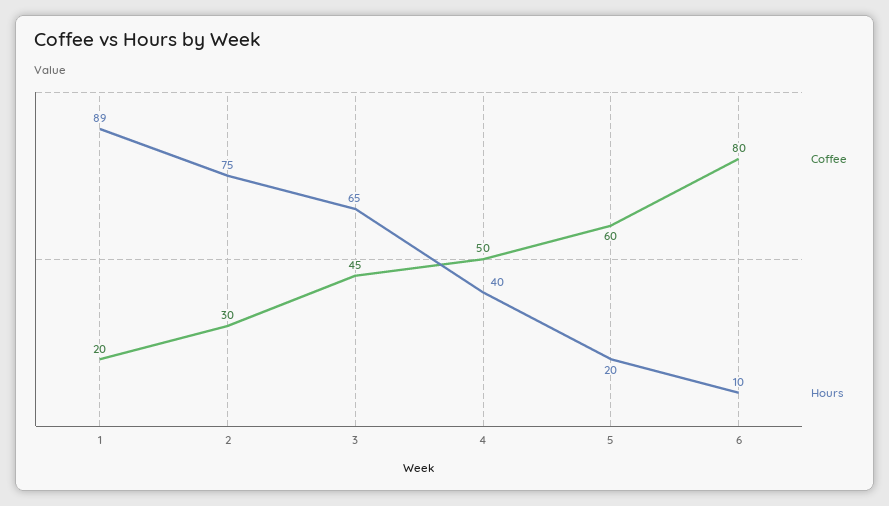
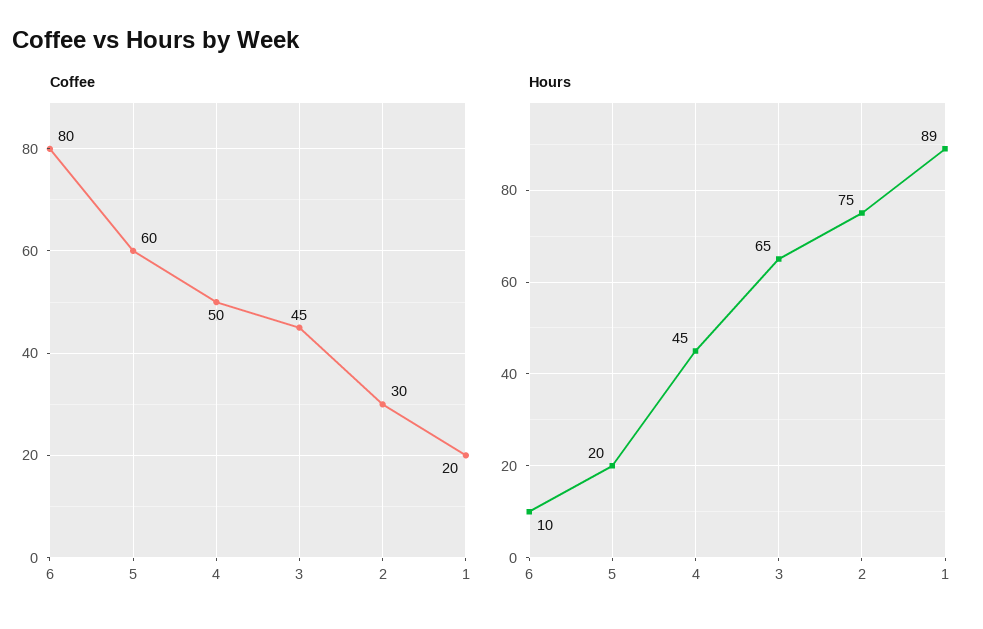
  {
    "Coffee": {
      "1": 20,
      "2": 30,
      "3": 45,
      "4": 50,
      "5": 60,
      "6": 80
    },
    "Hours": {
      "1": 89,
      "2": 75,
      "3": 65,
-     "4": 40,
+     "4": 45,
      "5": 20,
      "6": 10
    }
  }

